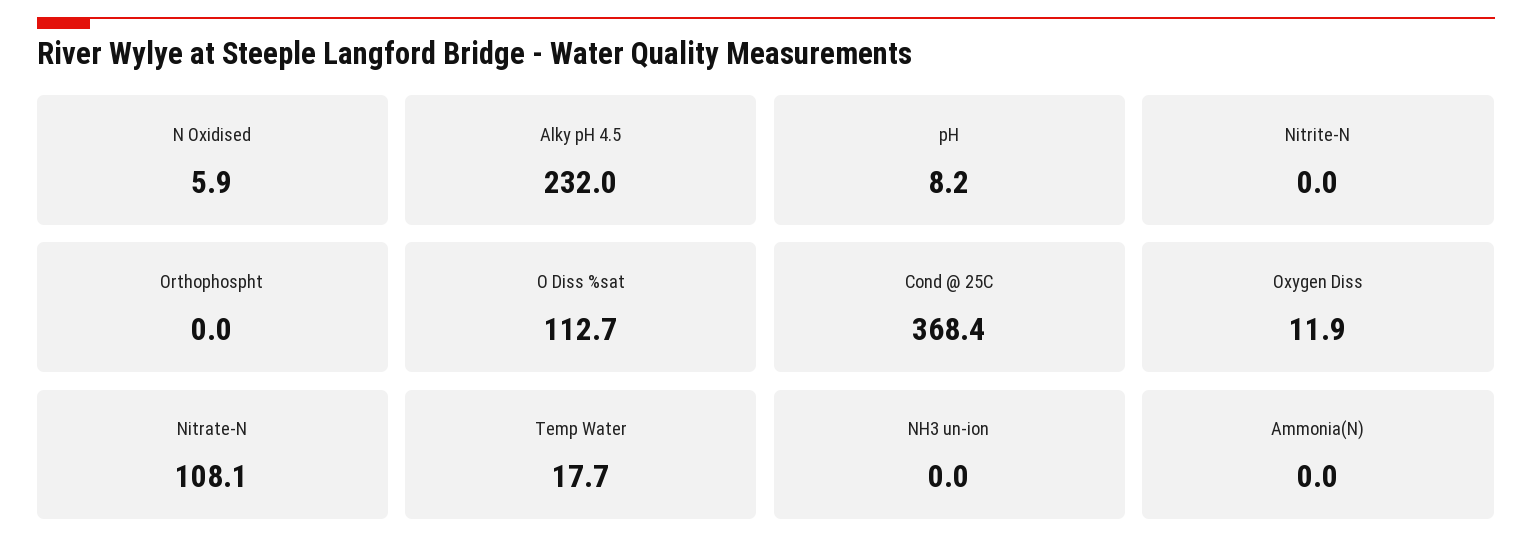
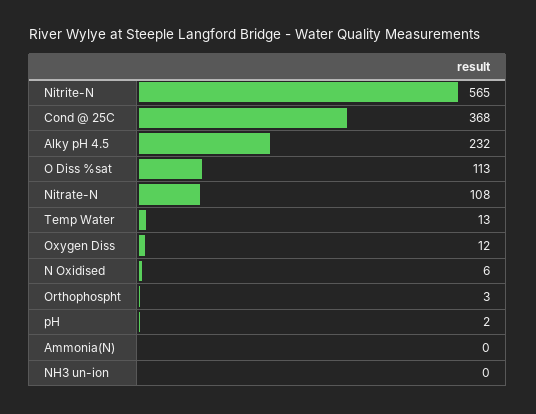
  {
    "N Oxidised": 5.9,
    "Alky pH 4.5": 232,
-   "pH": 8.2,
+   "pH": 2,
-   "Nitrite-N": 0,
+   "Nitrite-N": 565,
-   "Orthophospht": 0,
+   "Orthophospht": 3,
    "O Diss %sat": 112.7,
    "Cond @ 25C": 368.4,
    "Oxygen Diss": 11.9,
    "Nitrate-N": 108.1,
-   "Temp Water": 17.7,
+   "Temp Water": 13,
    "NH3 un-ion": 0,
    "Ammonia(N)": 0
  }

